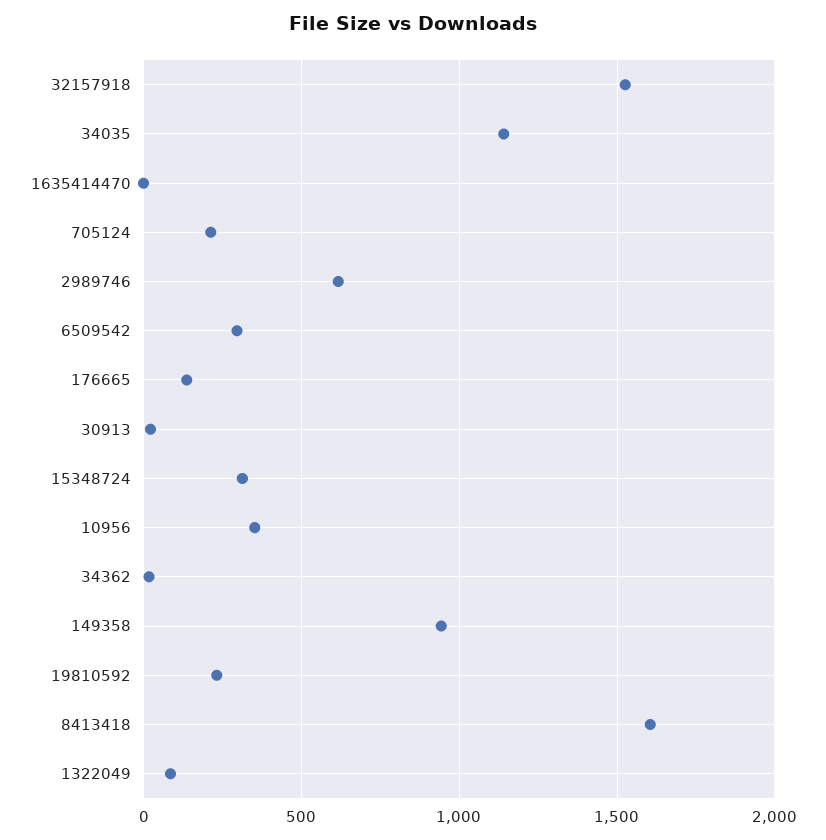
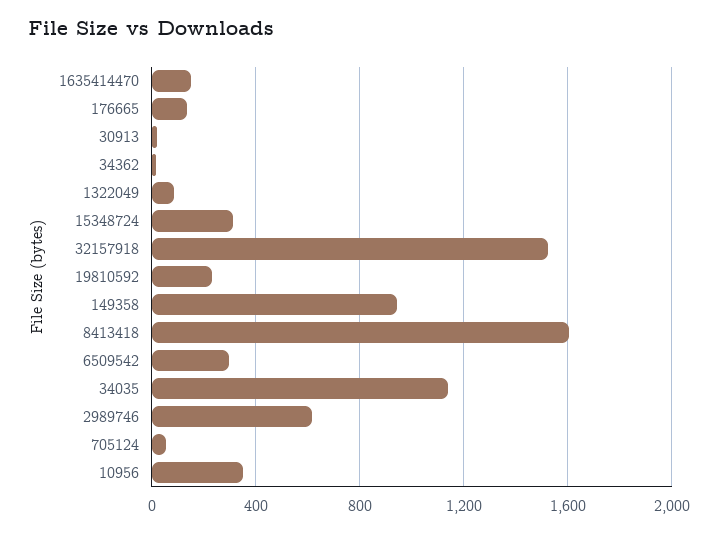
  {
    "32157918": 1550,
    "34035": 1150,
-   "1635414470": 0,
+   "1635414470": 150,
-   "705124": 200,
+   "705124": 50,
    "2989746": 600,
    "6509542": 300,
    "176665": 150,
    "30913": 0,
    "15348724": 300,
    "10956": 350,
    "34362": 0,
    "149358": 950,
    "19810592": 250,
    "8413418": 1600,
    "1322049": 100
  }

